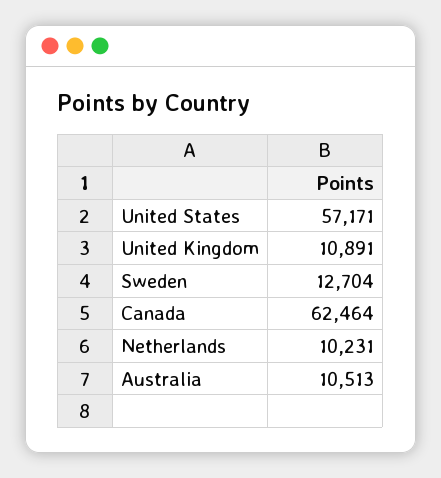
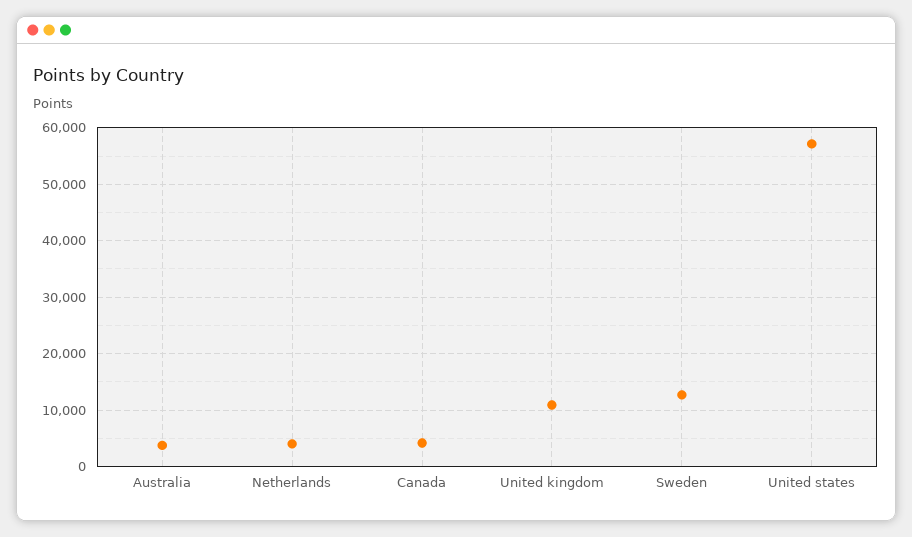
  {
    "United States": 57171,
    "United Kingdom": 10891,
    "Sweden": 12704,
-   "Canada": 62464,
+   "Canada": 4000,
-   "Netherlands": 10231,
+   "Netherlands": 4000,
-   "Australia": 10513
+   "Australia": 4000
  }

